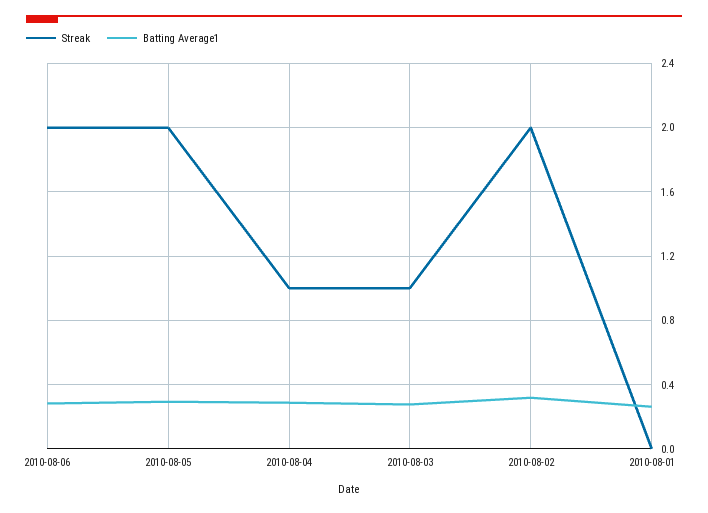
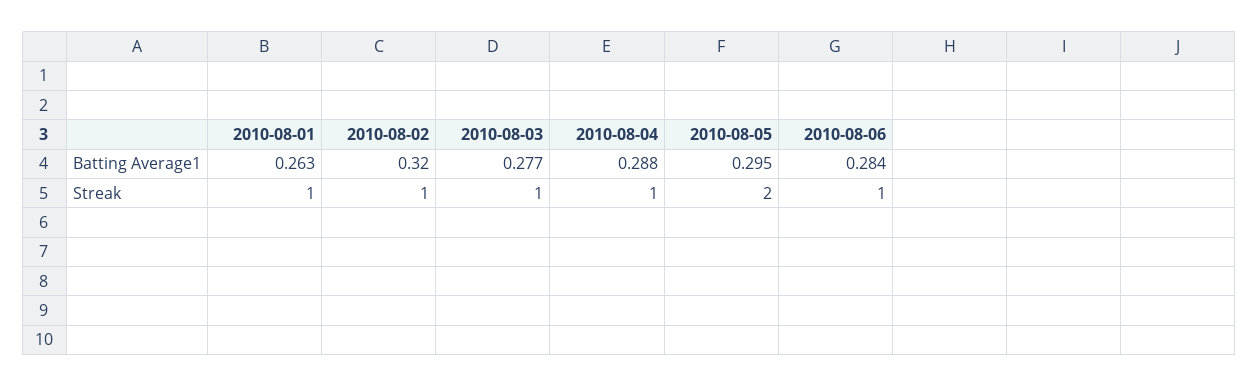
  {
    "Streak": {
-     "2010-08-06": 2,
+     "2010-08-06": 1,
      "2010-08-05": 2,
      "2010-08-04": 1,
      "2010-08-03": 1,
-     "2010-08-02": 2,
+     "2010-08-02": 1,
-     "2010-08-01": 0
+     "2010-08-01": 1
    },
    "Batting Average1": {
      "2010-08-06": 0.284,
      "2010-08-05": 0.295,
      "2010-08-04": 0.288,
      "2010-08-03": 0.277,
      "2010-08-02": 0.32,
      "2010-08-01": 0.263
    }
  }

